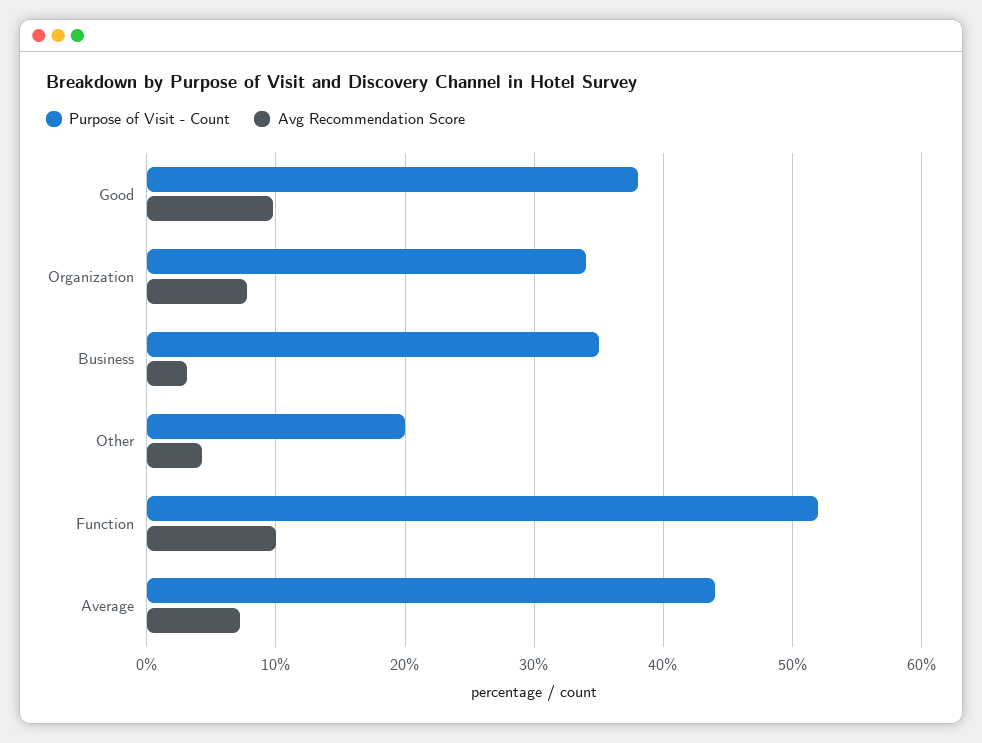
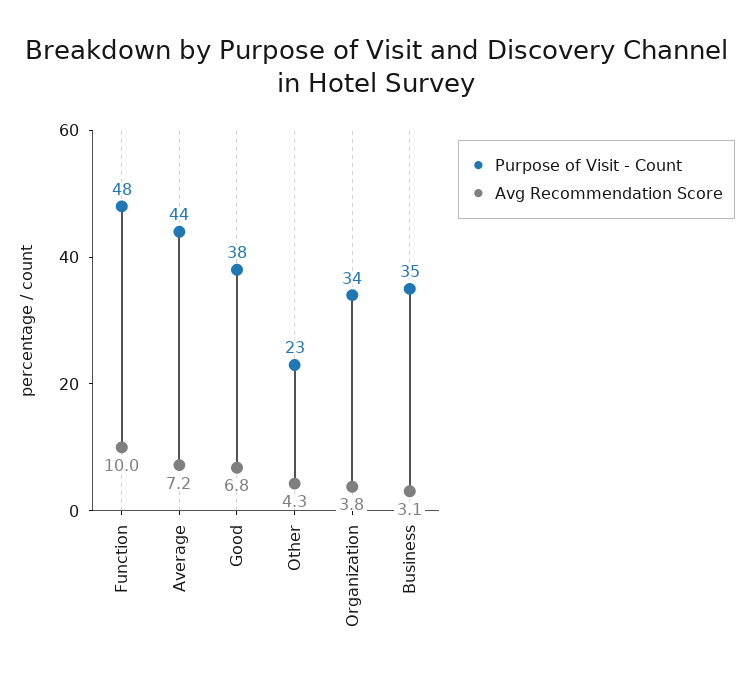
  {
    "Purpose of Visit - Count": {
      "Good": 38,
      "Organization": 34,
      "Business": 35,
-     "Other": 20,
+     "Other": 23,
-     "Function": 52,
+     "Function": 48,
      "Average": 44
    },
    "Avg Recommendation Score": {
-     "Good": 10,
+     "Good": 6.8,
-     "Organization": 8,
+     "Organization": 3.8,
      "Business": 3.1,
      "Other": 4.3,
      "Function": 10,
      "Average": 7.2
    }
  }

